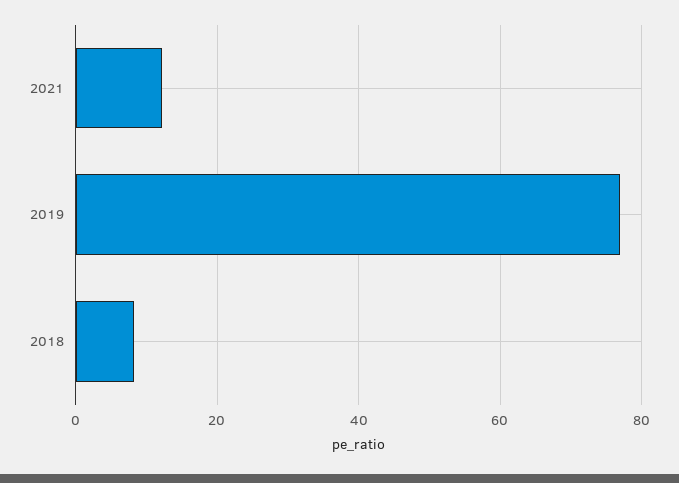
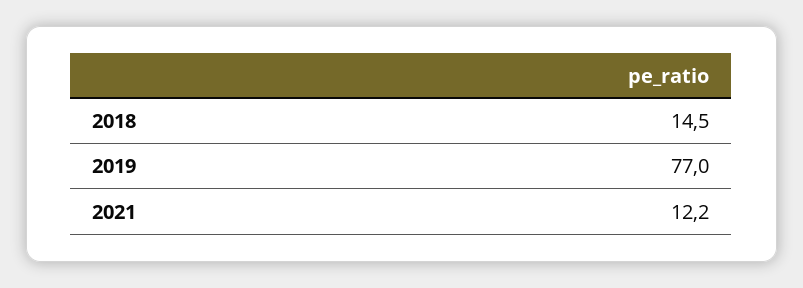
  {
    "2021": 12.2,
    "2019": 77,
-   "2018": 8
+   "2018": 14.5
  }

